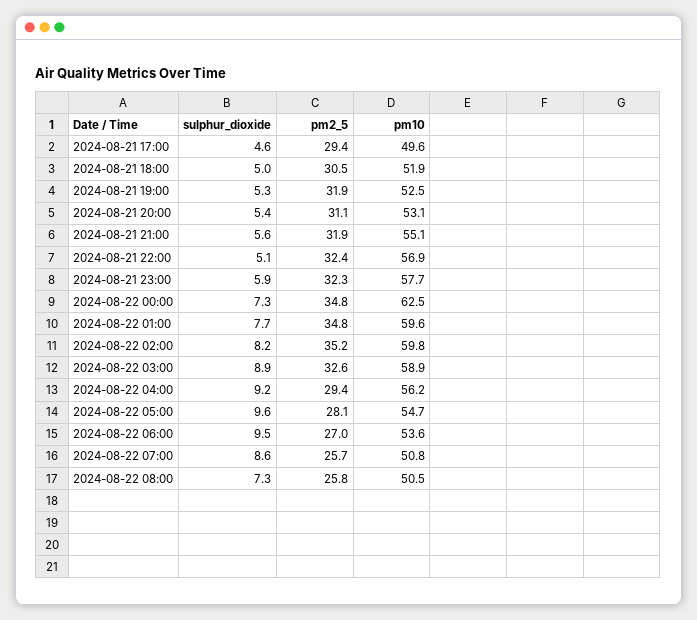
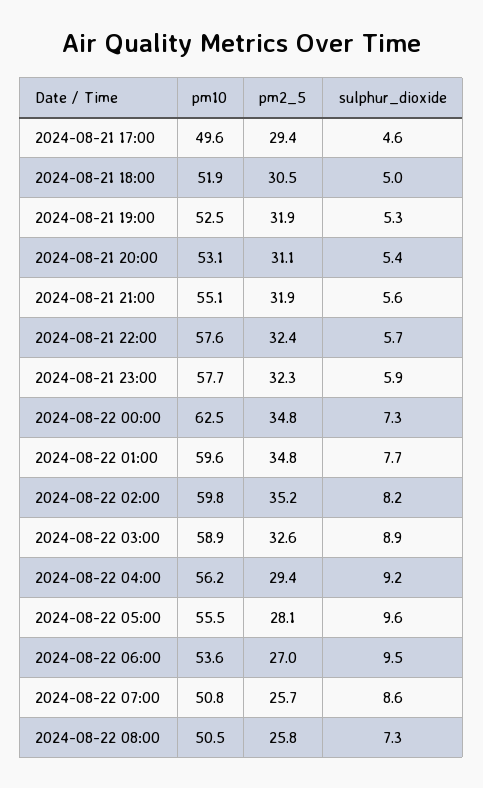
  {
    "sulphur_dioxide": {
      "2024-08-21 17:00": 4.6,
      "2024-08-21 18:00": 5,
      "2024-08-21 19:00": 5.3,
      "2024-08-21 20:00": 5.4,
      "2024-08-21 21:00": 5.6,
-     "2024-08-21 22:00": 5.1,
+     "2024-08-21 22:00": 5.7,
      "2024-08-21 23:00": 5.9,
      "2024-08-22 00:00": 7.3,
      "2024-08-22 01:00": 7.7,
      "2024-08-22 02:00": 8.2,
      "2024-08-22 03:00": 8.9,
      "2024-08-22 04:00": 9.2,
      "2024-08-22 05:00": 9.6,
      "2024-08-22 06:00": 9.5,
      "2024-08-22 07:00": 8.6,
      "2024-08-22 08:00": 7.3
    },
    "pm2_5": {
      "2024-08-21 17:00": 29.4,
      "2024-08-21 18:00": 30.5,
      "2024-08-21 19:00": 31.9,
      "2024-08-21 20:00": 31.1,
      "2024-08-21 21:00": 31.9,
      "2024-08-21 22:00": 32.4,
      "2024-08-21 23:00": 32.3,
      "2024-08-22 00:00": 34.8,
      "2024-08-22 01:00": 34.8,
      "2024-08-22 02:00": 35.2,
      "2024-08-22 03:00": 32.6,
      "2024-08-22 04:00": 29.4,
      "2024-08-22 05:00": 28.1,
      "2024-08-22 06:00": 27,
      "2024-08-22 07:00": 25.7,
      "2024-08-22 08:00": 25.8
    },
    "pm10": {
      "2024-08-21 17:00": 49.6,
      "2024-08-21 18:00": 51.9,
      "2024-08-21 19:00": 52.5,
      "2024-08-21 20:00": 53.1,
      "2024-08-21 21:00": 55.1,
-     "2024-08-21 22:00": 56.9,
+     "2024-08-21 22:00": 57.6,
      "2024-08-21 23:00": 57.7,
      "2024-08-22 00:00": 62.5,
      "2024-08-22 01:00": 59.6,
      "2024-08-22 02:00": 59.8,
      "2024-08-22 03:00": 58.9,
      "2024-08-22 04:00": 56.2,
-     "2024-08-22 05:00": 54.7,
+     "2024-08-22 05:00": 55.5,
      "2024-08-22 06:00": 53.6,
      "2024-08-22 07:00": 50.8,
      "2024-08-22 08:00": 50.5
    }
  }

